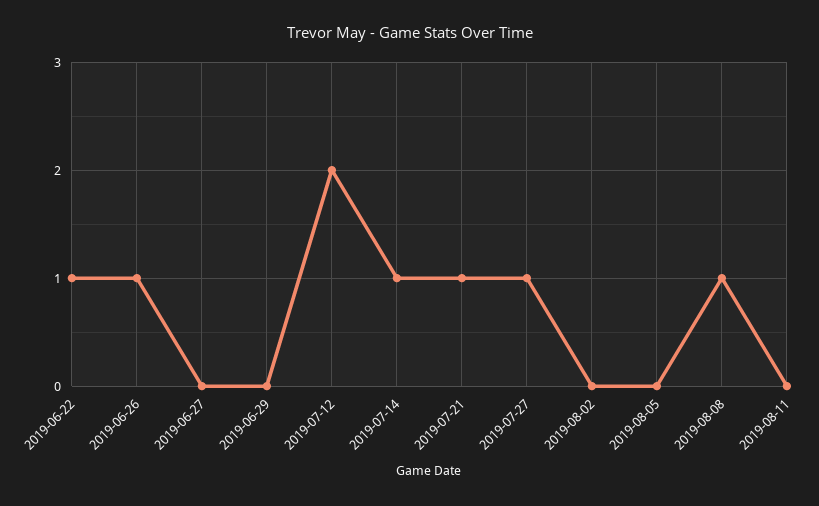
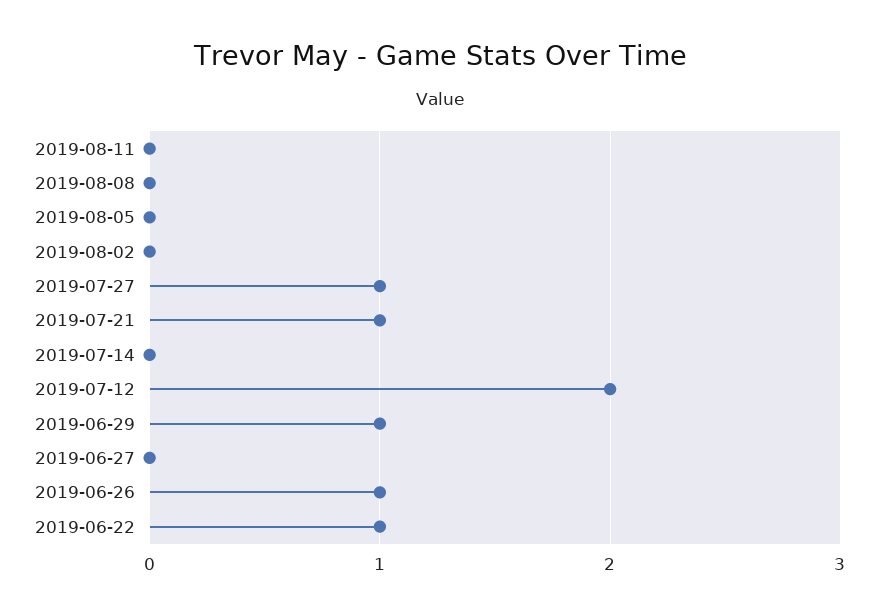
  {
    "2019-06-22": 1,
    "2019-06-26": 1,
    "2019-06-27": 0,
-   "2019-06-29": 0,
+   "2019-06-29": 1,
    "2019-07-12": 2,
-   "2019-07-14": 1,
+   "2019-07-14": 0,
    "2019-07-21": 1,
    "2019-07-27": 1,
    "2019-08-02": 0,
    "2019-08-05": 0,
-   "2019-08-08": 1,
+   "2019-08-08": 0,
    "2019-08-11": 0
  }

